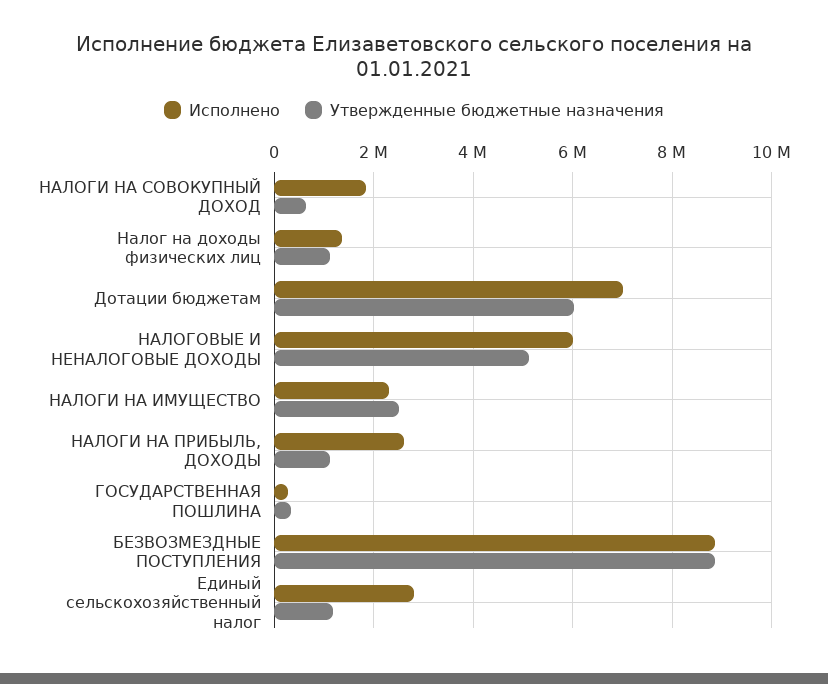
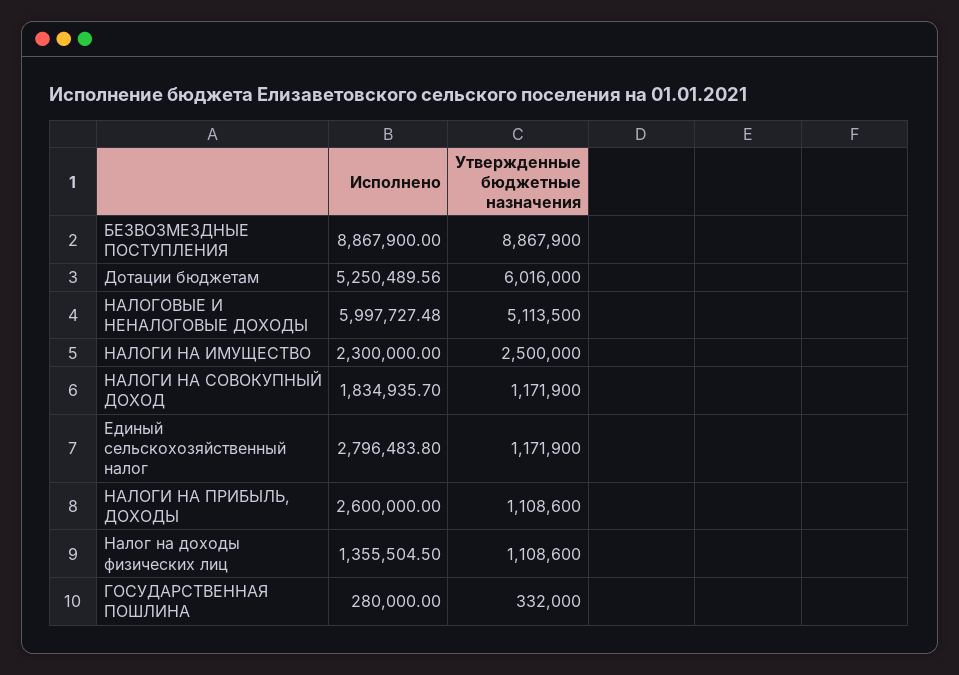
  {
    "Исполнено": {
      "НАЛОГИ НА СОВОКУПНЫЙ ДОХОД": 1834935.7,
      "Налог на доходы физических лиц": 1355504.5,
-     "Дотации бюджетам": 7000000,
+     "Дотации бюджетам": 5250489.56,
      "НАЛОГОВЫЕ И НЕНАЛОГОВЫЕ ДОХОДЫ": 5997727.48,
      "НАЛОГИ НА ИМУЩЕСТВО": 2300000,
      "НАЛОГИ НА ПРИБЫЛЬ, ДОХОДЫ": 2600000,
      "ГОСУДАРСТВЕННАЯ ПОШЛИНА": 280000,
      "БЕЗВОЗМЕЗДНЫЕ ПОСТУПЛЕНИЯ": 8867900,
      "Единый сельскохозяйственный налог": 2796483.8
    },
    "Утвержденные бюджетные назначения": {
-     "НАЛОГИ НА СОВОКУПНЫЙ ДОХОД": 600000,
+     "НАЛОГИ НА СОВОКУПНЫЙ ДОХОД": 1171900,
      "Налог на доходы физических лиц": 1108600,
      "Дотации бюджетам": 6016000,
      "НАЛОГОВЫЕ И НЕНАЛОГОВЫЕ ДОХОДЫ": 5113500,
      "НАЛОГИ НА ИМУЩЕСТВО": 2500000,
      "НАЛОГИ НА ПРИБЫЛЬ, ДОХОДЫ": 1108600,
      "ГОСУДАРСТВЕННАЯ ПОШЛИНА": 332000,
      "БЕЗВОЗМЕЗДНЫЕ ПОСТУПЛЕНИЯ": 8867900,
      "Единый сельскохозяйственный налог": 1171900
    }
  }

